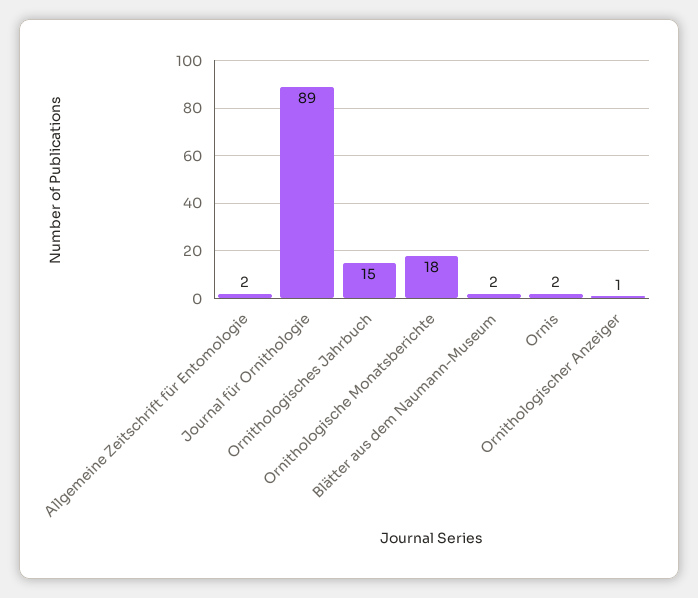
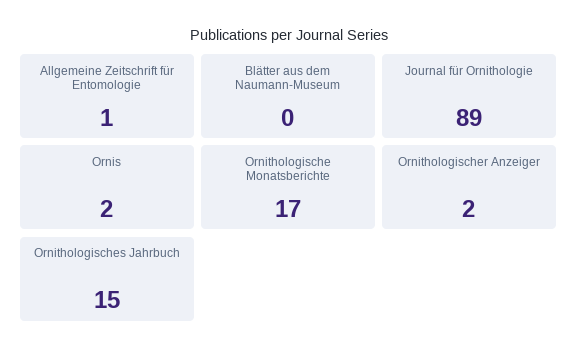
  {
-   "Allgemeine Zeitschrift für Entomologie": 2,
+   "Allgemeine Zeitschrift für Entomologie": 1,
    "Journal für Ornithologie": 89,
    "Ornithologisches Jahrbuch": 15,
-   "Ornithologische Monatsberichte": 18,
+   "Ornithologische Monatsberichte": 17,
-   "Blätter aus dem Naumann-Museum": 2,
+   "Blätter aus dem Naumann-Museum": 0,
    "Ornis": 2,
-   "Ornithologischer Anzeiger": 1
+   "Ornithologischer Anzeiger": 2
  }

